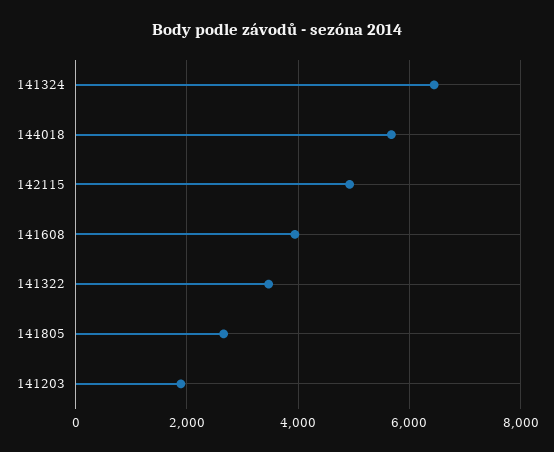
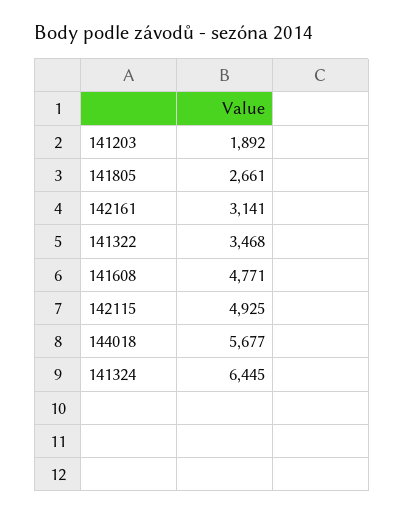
  {
    "141324": 6445,
    "144018": 5677,
    "142115": 4925,
-   "141608": 4000,
+   "141608": 4771,
    "141322": 3468,
    "141805": 2661,
-   "141203": 1892
+   "141203": 1892,
+   "142161": 3141
  }

